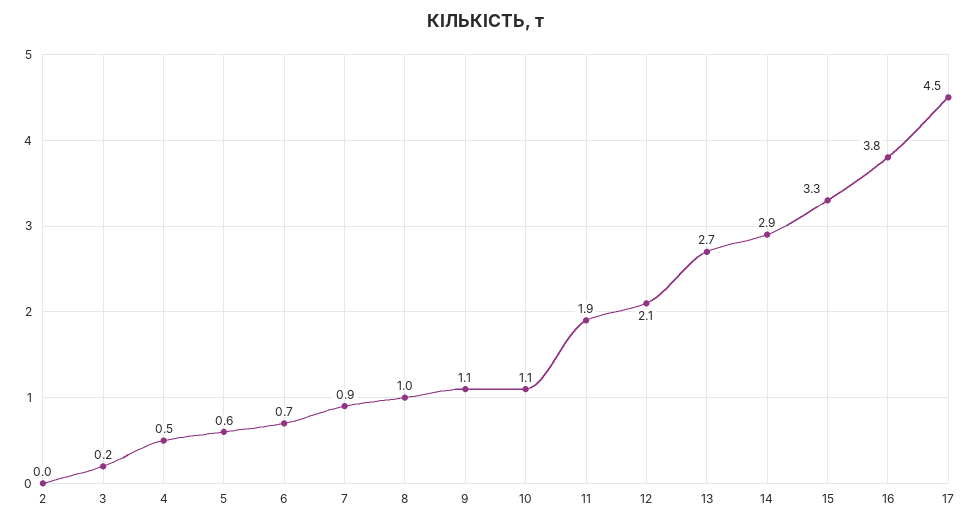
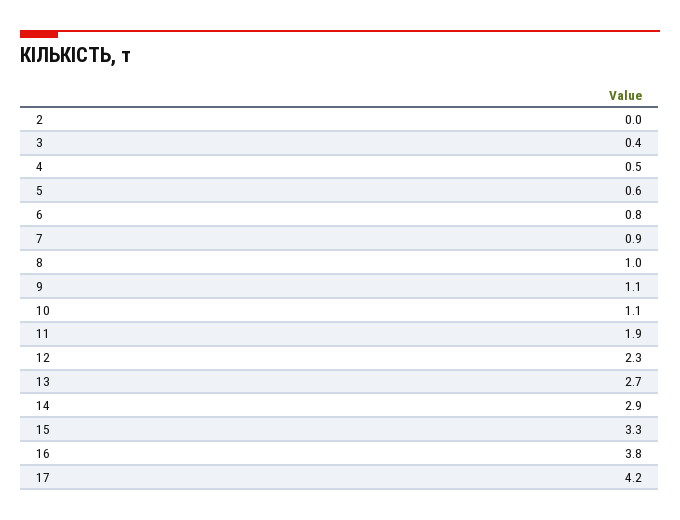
  {
    "2": 0,
-   "3": 0.2,
+   "3": 0.4,
    "4": 0.5,
    "5": 0.6,
-   "6": 0.7,
+   "6": 0.8,
    "7": 0.9,
    "8": 1,
    "9": 1.1,
    "10": 1.1,
    "11": 1.9,
-   "12": 2.1,
+   "12": 2.3,
    "13": 2.7,
    "14": 2.9,
    "15": 3.3,
    "16": 3.8,
-   "17": 4.5
+   "17": 4.2
  }

